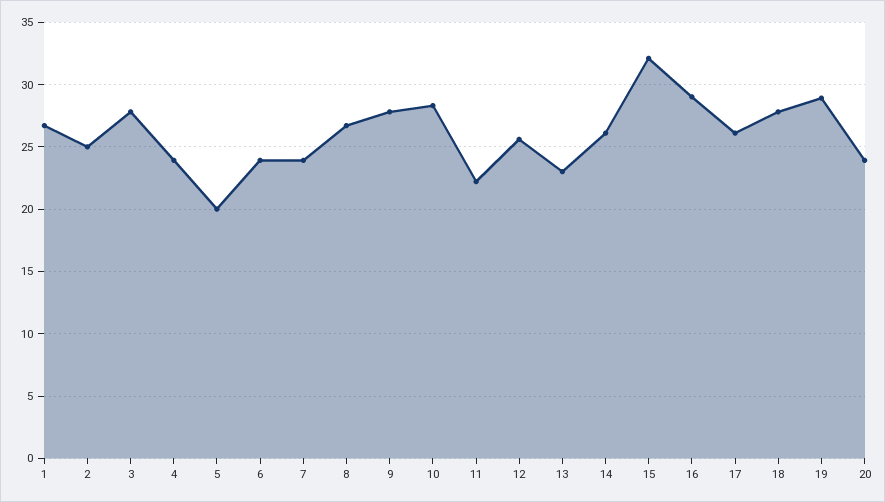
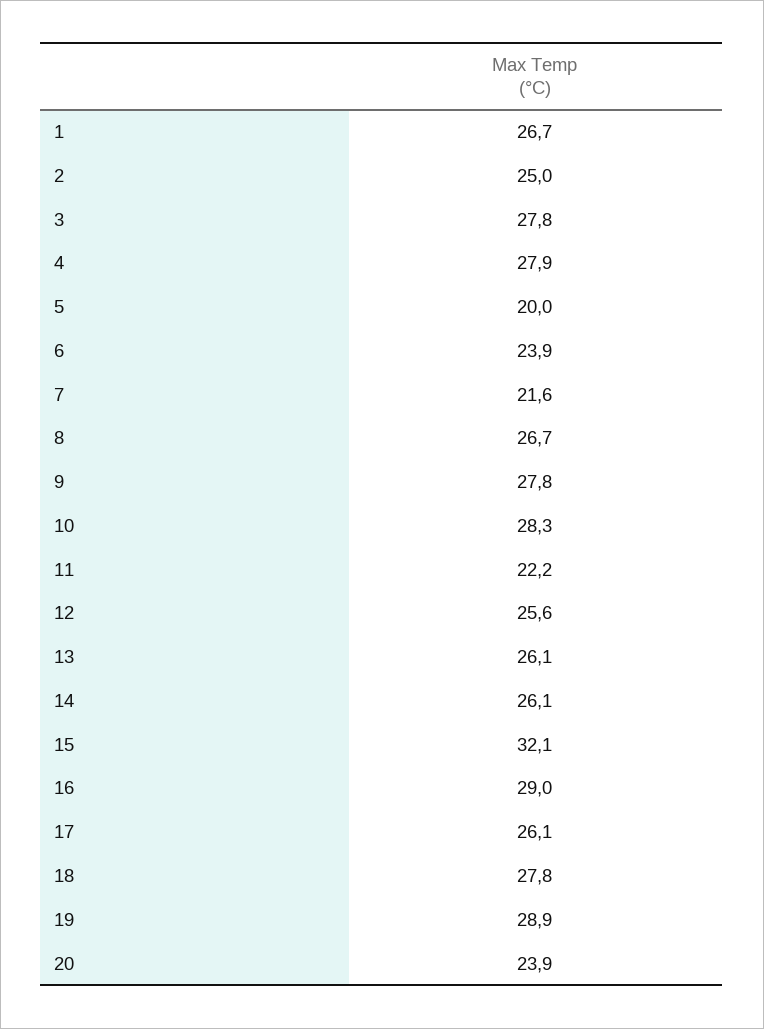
  {
    "1": 26.7,
    "2": 25,
    "3": 27.8,
-   "4": 24,
+   "4": 27.9,
    "5": 20,
    "6": 23.9,
-   "7": 24,
+   "7": 21.6,
    "8": 26.7,
    "9": 27.8,
    "10": 28.3,
    "11": 22.2,
    "12": 25.6,
-   "13": 23,
+   "13": 26.1,
    "14": 26.1,
    "15": 32.1,
    "16": 29,
    "17": 26.1,
    "18": 27.8,
    "19": 28.9,
    "20": 23.9
  }

